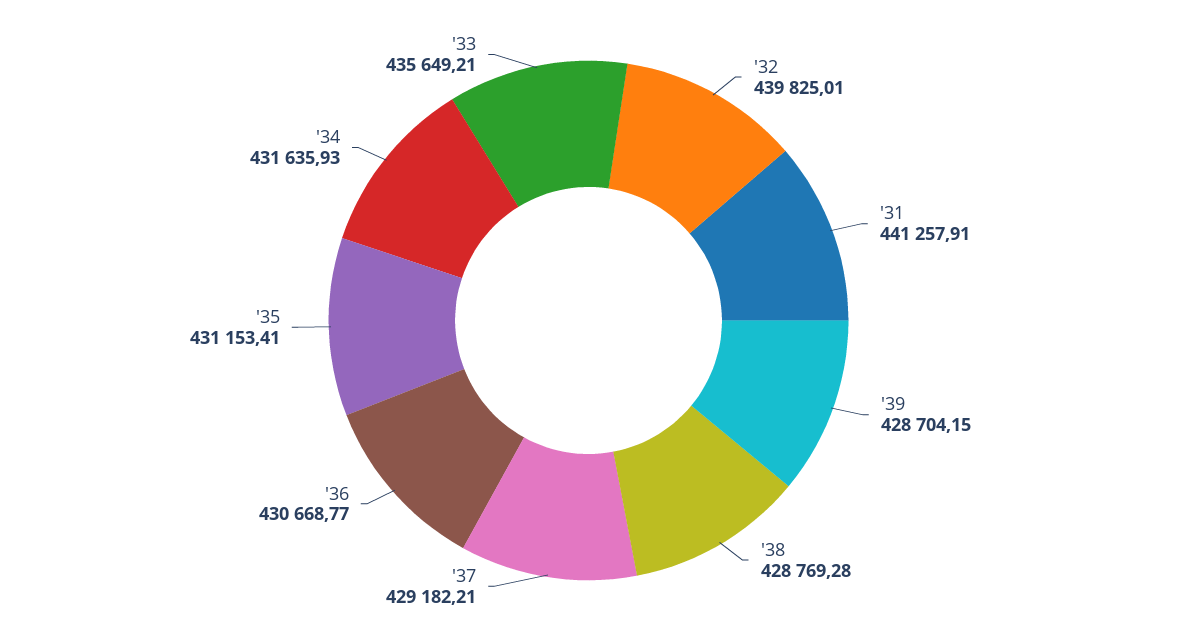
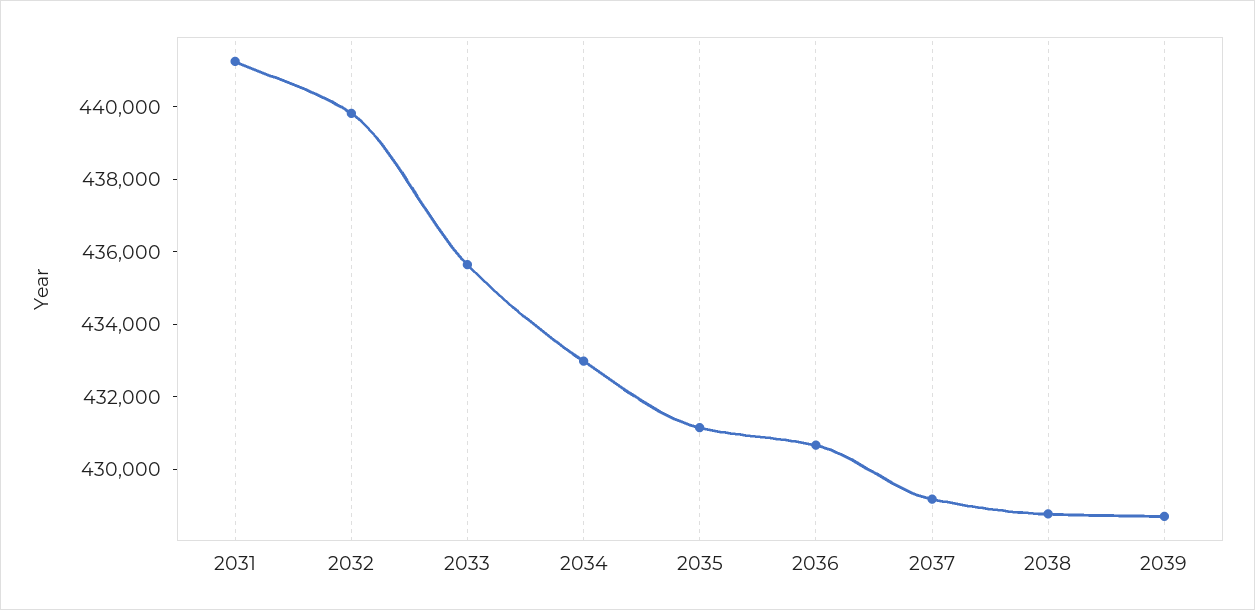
  {
    "'32": 439825.01,
    "'31": 441257.91,
    "'39": 428704.15,
    "'38": 428769.28,
    "'37": 429182.21,
    "'36": 430668.77,
    "'35": 431153.41,
-   "'34": 431635.93,
+   "'34": 433000,
    "'33": 435649.21
  }

